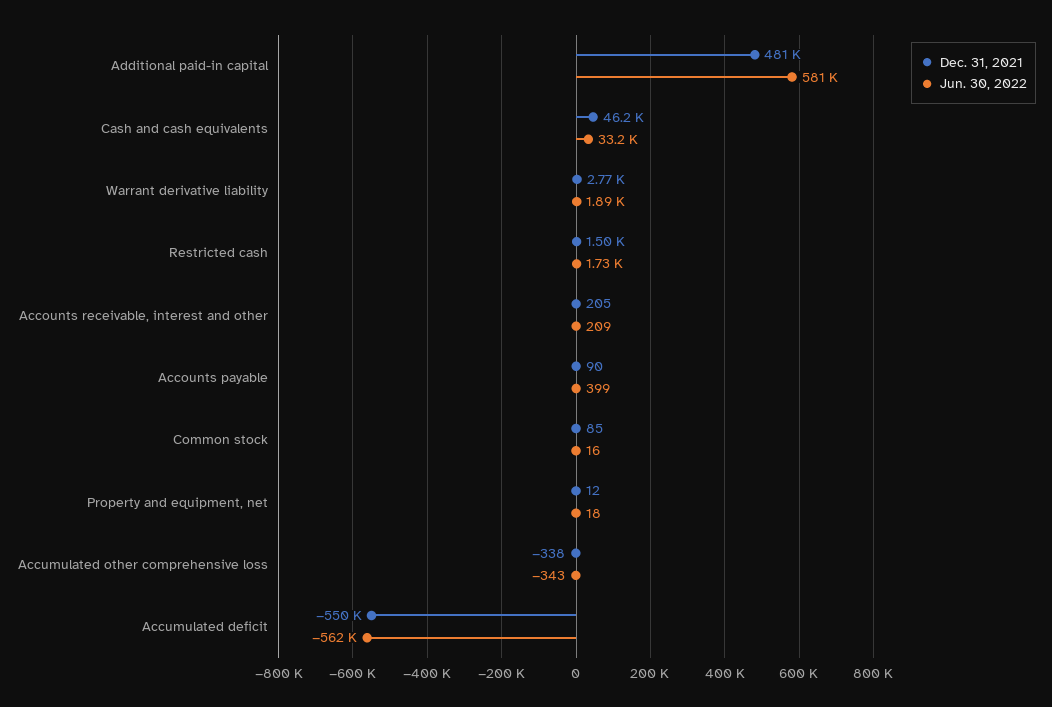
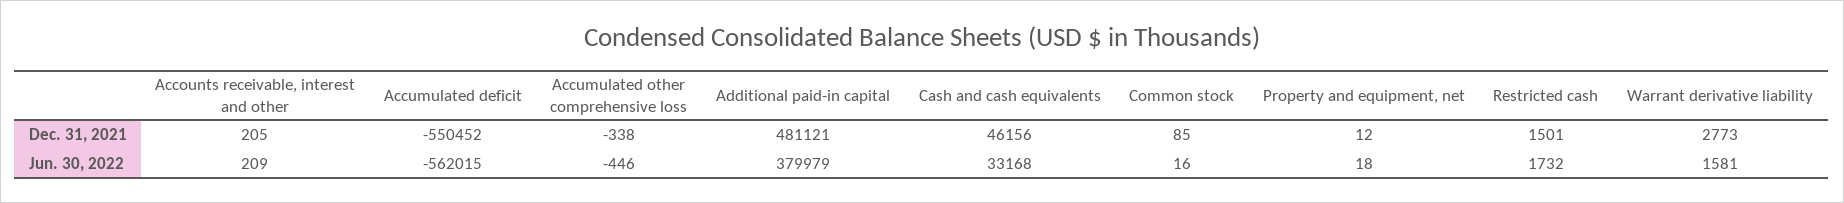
  {
    "Dec. 31, 2021": {
      "Additional paid-in capital": 481121,
      "Cash and cash equivalents": 46156,
      "Warrant derivative liability": 2773,
      "Restricted cash": 1501,
      "Accounts receivable, interest and other": 205,
-     "Accounts payable": 90,
      "Common stock": 85,
      "Property and equipment, net": 12,
      "Accumulated other comprehensive loss": -338,
      "Accumulated deficit": -550452
    },
    "Jun. 30, 2022": {
-     "Additional paid-in capital": 581000,
+     "Additional paid-in capital": 379979,
      "Cash and cash equivalents": 33168,
-     "Warrant derivative liability": 1890,
+     "Warrant derivative liability": 1581,
      "Restricted cash": 1732,
      "Accounts receivable, interest and other": 209,
-     "Accounts payable": 399,
      "Common stock": 16,
      "Property and equipment, net": 18,
-     "Accumulated other comprehensive loss": -343,
+     "Accumulated other comprehensive loss": -446,
      "Accumulated deficit": -562015
    }
  }

